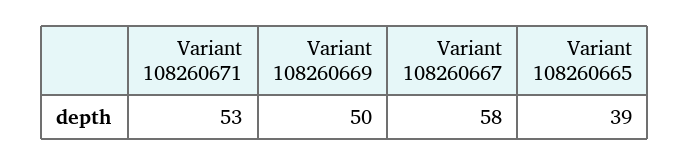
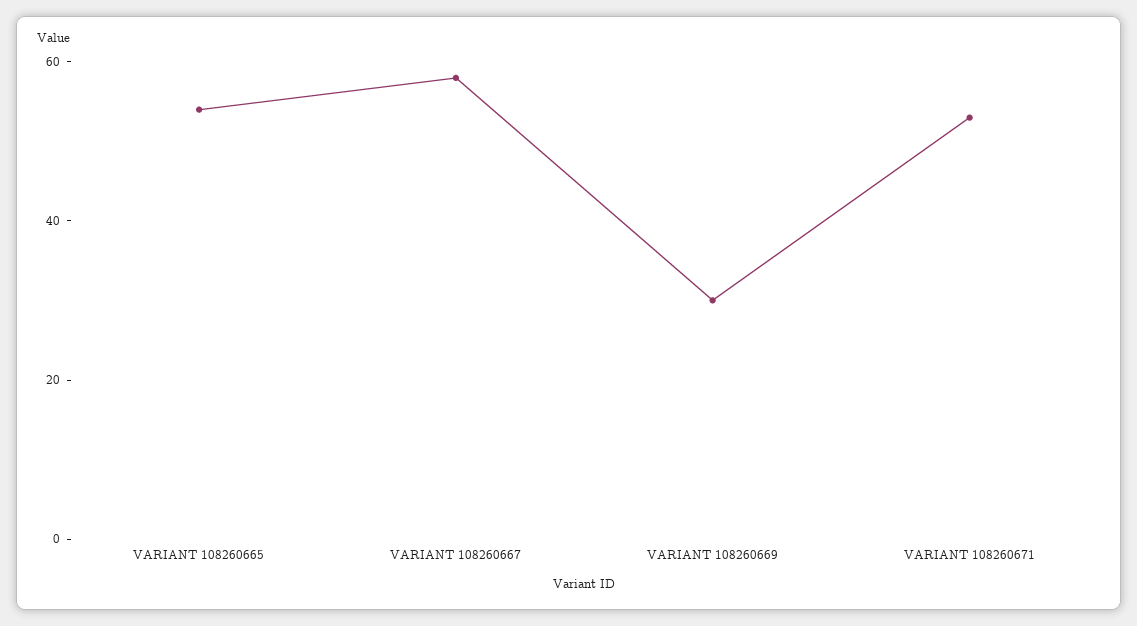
  {
    "Variant 108260671": 53,
-   "Variant 108260669": 50,
+   "Variant 108260669": 30,
    "Variant 108260667": 58,
-   "Variant 108260665": 39
+   "Variant 108260665": 55
  }

